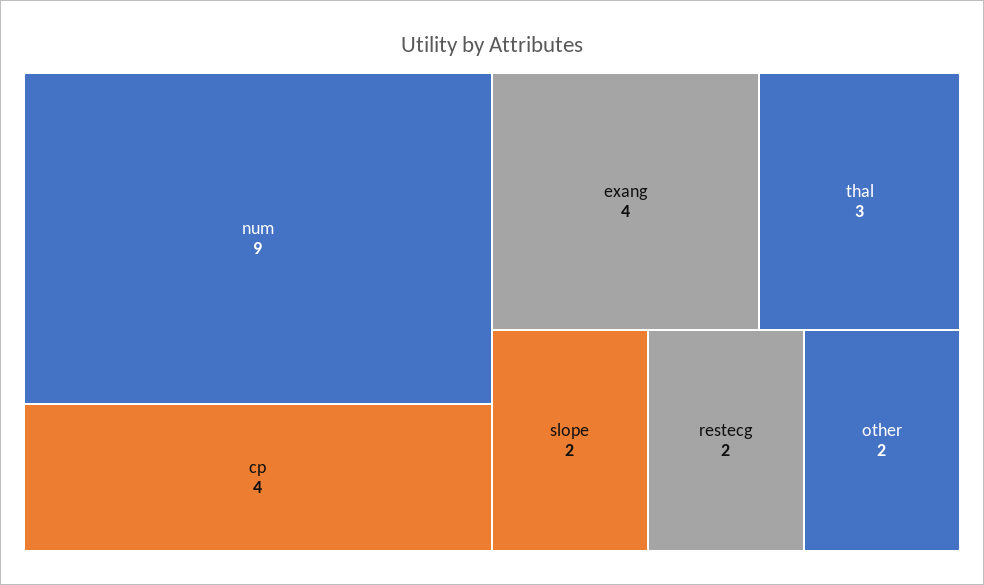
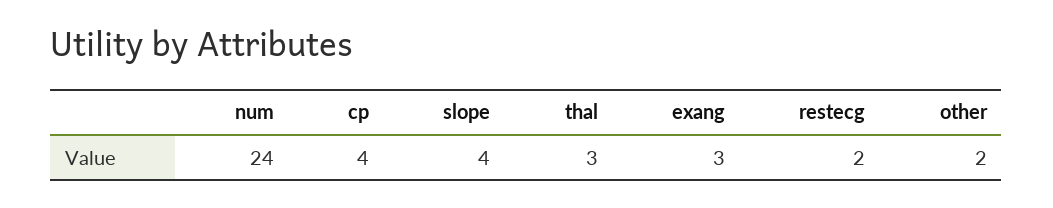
  {
-   "num": 9,
+   "num": 24,
    "cp": 4,
-   "exang": 4,
+   "exang": 3,
    "thal": 3,
-   "slope": 2,
+   "slope": 4,
    "restecg": 2,
    "other": 2
  }

